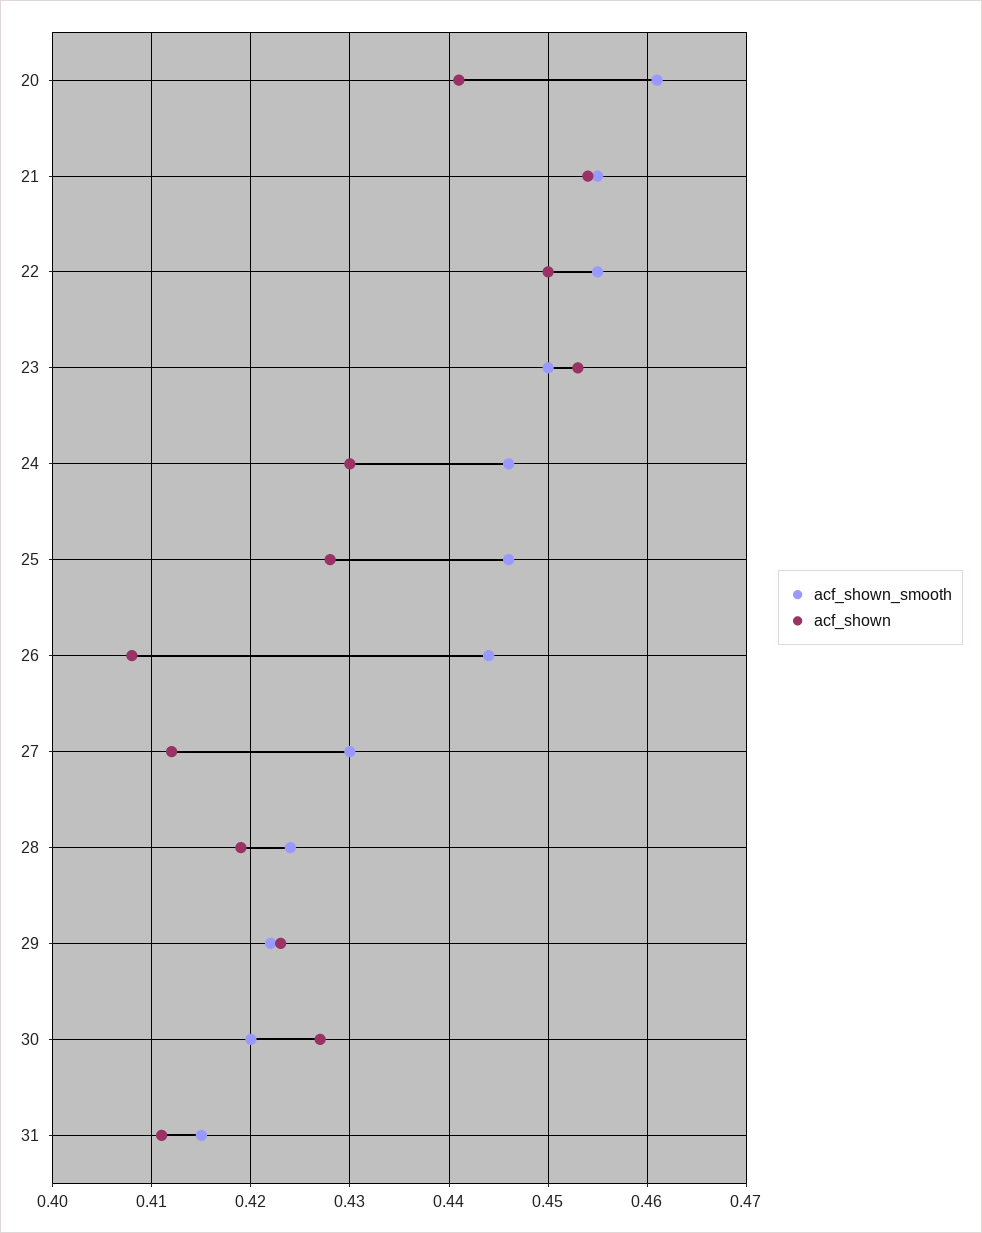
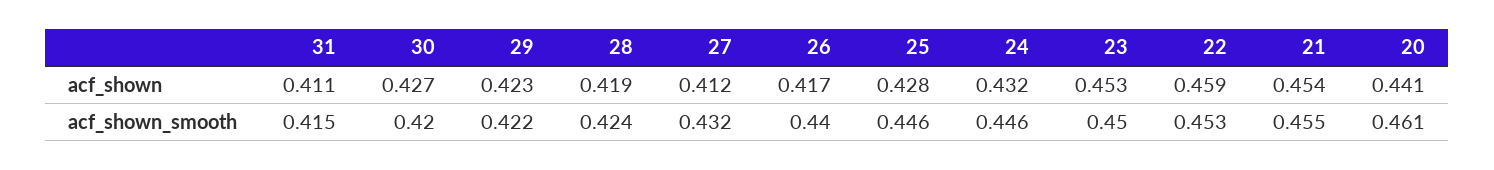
  {
    "acf_shown_smooth": {
      "20": 0.461,
      "21": 0.455,
-     "22": 0.455,
+     "22": 0.453,
      "23": 0.45,
      "24": 0.446,
      "25": 0.446,
-     "26": 0.444,
+     "26": 0.44,
-     "27": 0.43,
+     "27": 0.432,
      "28": 0.424,
      "29": 0.422,
      "30": 0.42,
      "31": 0.415
    },
    "acf_shown": {
      "20": 0.441,
      "21": 0.454,
-     "22": 0.45,
+     "22": 0.459,
      "23": 0.453,
-     "24": 0.43,
+     "24": 0.432,
      "25": 0.428,
-     "26": 0.408,
+     "26": 0.417,
      "27": 0.412,
      "28": 0.419,
      "29": 0.423,
      "30": 0.427,
      "31": 0.411
    }
  }

